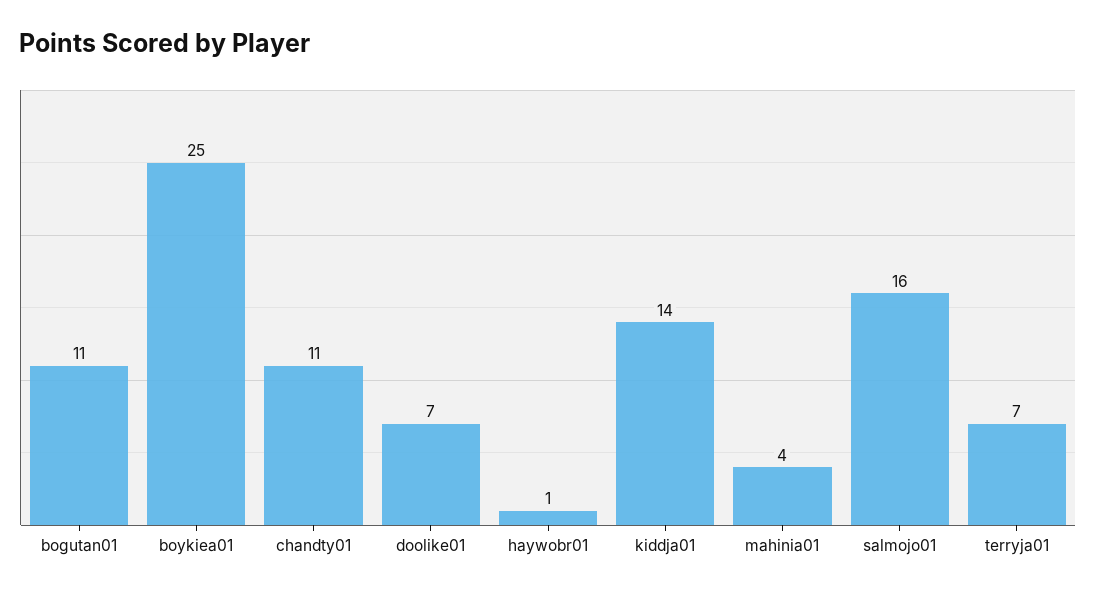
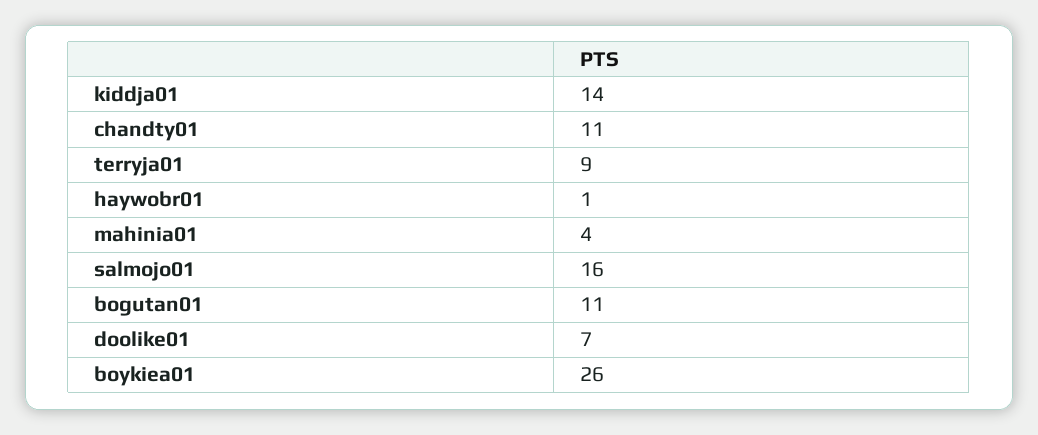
  {
    "bogutan01": 11,
-   "boykiea01": 25,
+   "boykiea01": 26,
    "chandty01": 11,
    "doolike01": 7,
    "haywobr01": 1,
    "kiddja01": 14,
    "mahinia01": 4,
    "salmojo01": 16,
-   "terryja01": 7
+   "terryja01": 9
  }

